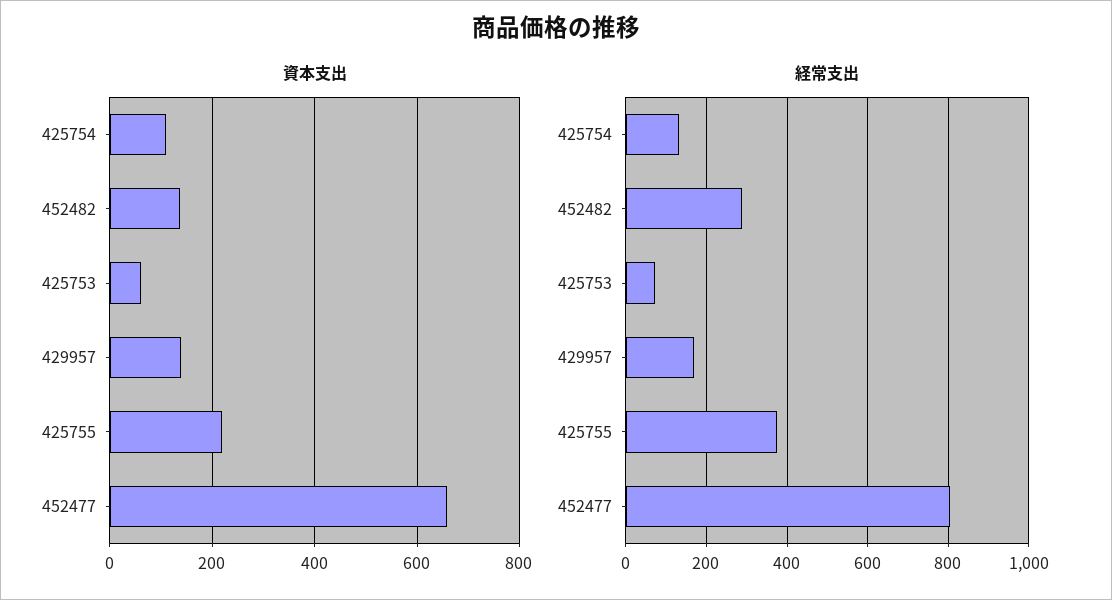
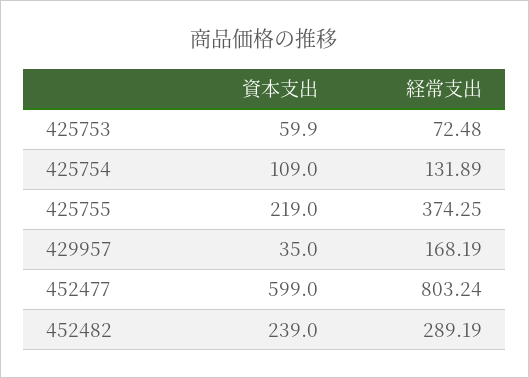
  {
    "資本支出": {
      "425754": 109,
-     "452482": 140,
+     "452482": 239,
      "425753": 59.9,
-     "429957": 140,
+     "429957": 35,
      "425755": 219,
-     "452477": 660
+     "452477": 599
    },
    "経常支出": {
      "425754": 131.89,
      "452482": 289.19,
      "425753": 72.48,
      "429957": 168.19,
      "425755": 374.25,
      "452477": 803.24
    }
  }

